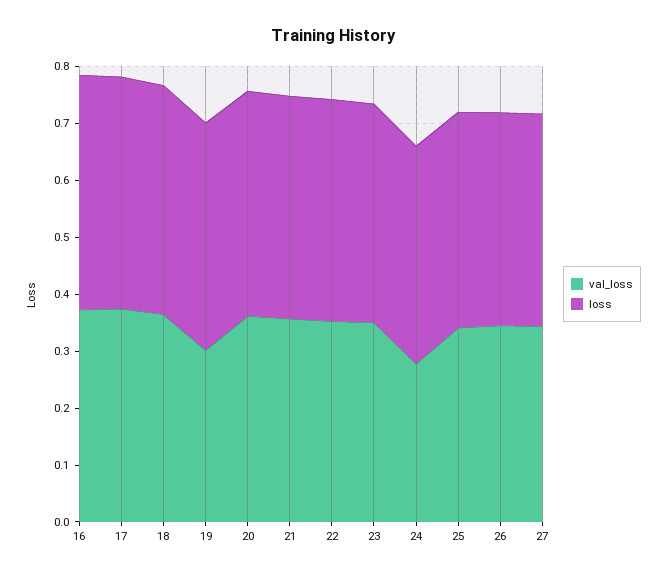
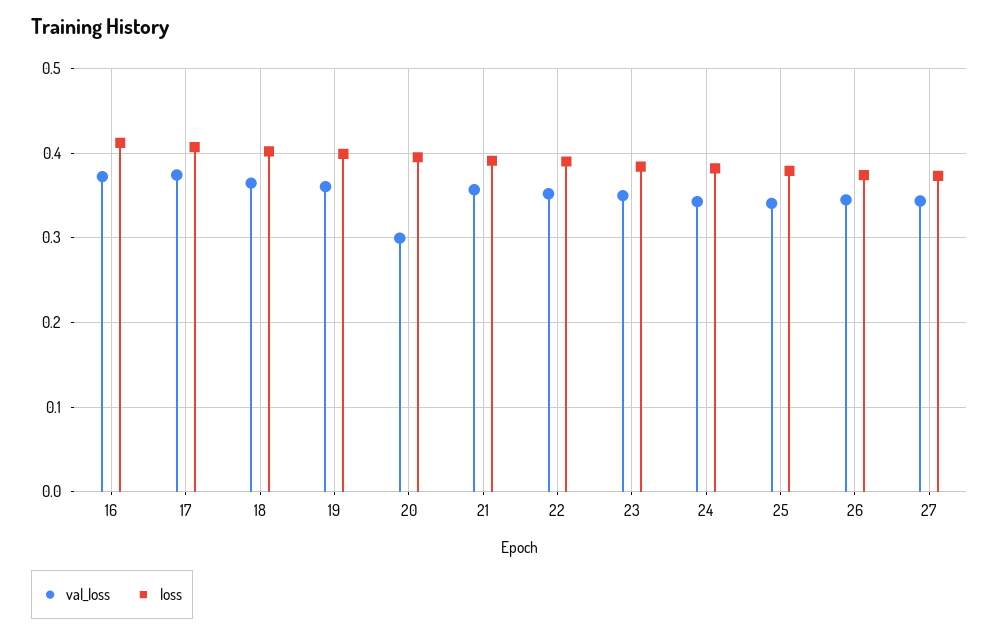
  {
    "val_loss": {
      "16": 0.37,
      "17": 0.37,
      "18": 0.36,
-     "19": 0.3,
+     "19": 0.36,
-     "20": 0.36,
+     "20": 0.3,
      "21": 0.36,
      "22": 0.35,
      "23": 0.35,
-     "24": 0.28,
+     "24": 0.34,
      "25": 0.34,
      "26": 0.34,
      "27": 0.34
    },
    "loss": {
      "16": 0.41,
      "17": 0.41,
      "18": 0.4,
      "19": 0.4,
      "20": 0.4,
      "21": 0.39,
      "22": 0.39,
      "23": 0.38,
      "24": 0.38,
      "25": 0.38,
      "26": 0.37,
      "27": 0.37
    }
  }

